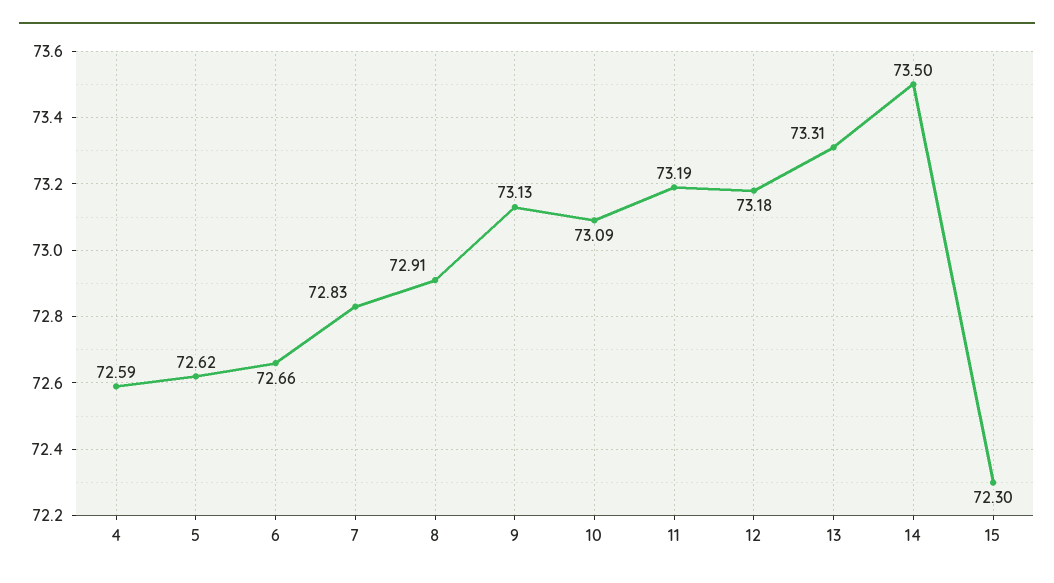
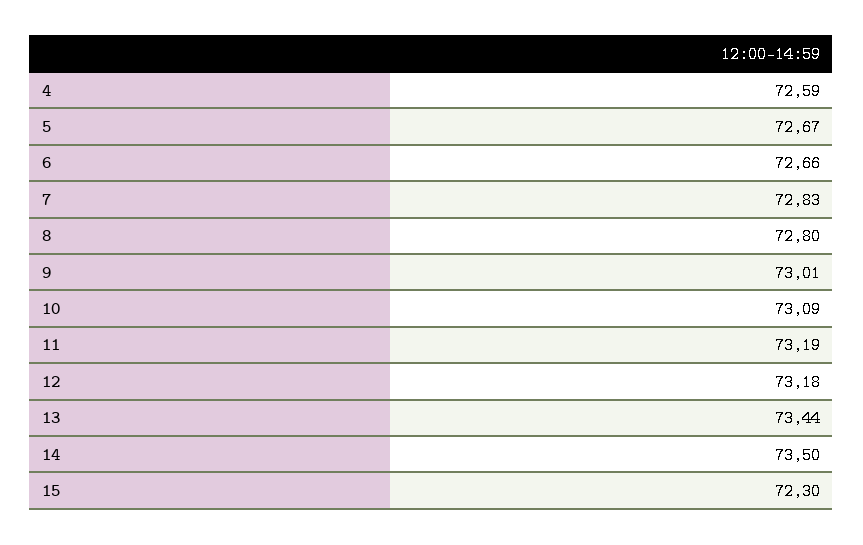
  {
    "4": 72.59,
-   "5": 72.62,
+   "5": 72.67,
    "6": 72.66,
    "7": 72.83,
-   "8": 72.91,
+   "8": 72.8,
-   "9": 73.13,
+   "9": 73.01,
    "10": 73.09,
    "11": 73.19,
    "12": 73.18,
-   "13": 73.31,
+   "13": 73.44,
    "14": 73.5,
    "15": 72.3
  }

